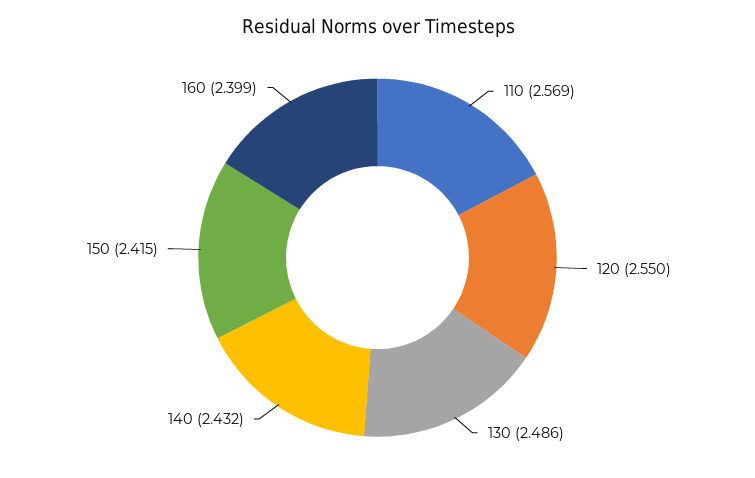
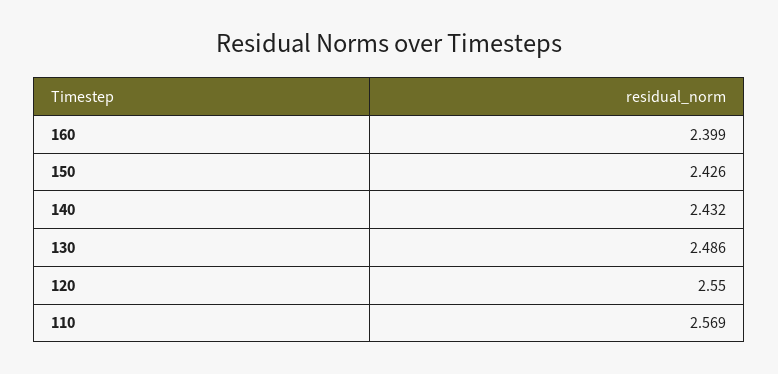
  {
    "110": 2.569,
    "120": 2.55,
    "130": 2.486,
    "140": 2.432,
-   "150": 2.415,
+   "150": 2.426,
    "160": 2.399
  }

